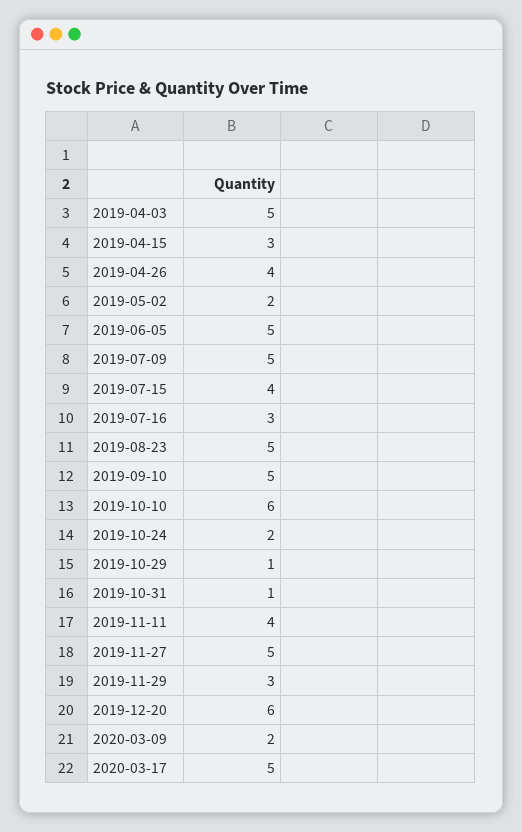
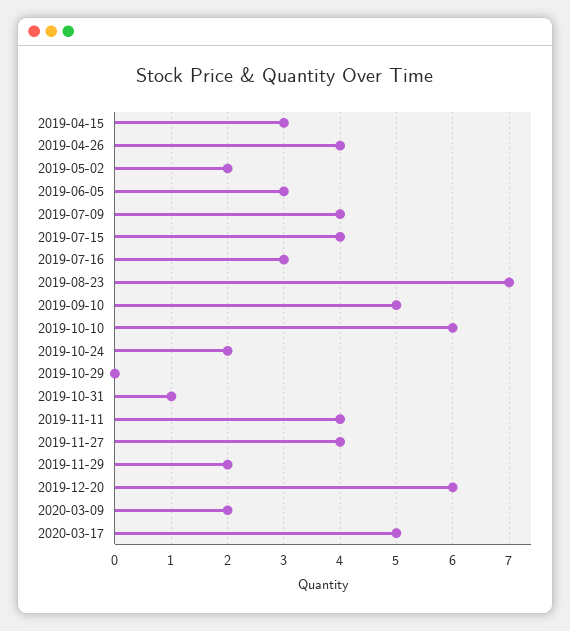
  {
-   "2019-04-03": 5,
    "2019-04-15": 3,
    "2019-04-26": 4,
    "2019-05-02": 2,
-   "2019-06-05": 5,
+   "2019-06-05": 3,
-   "2019-07-09": 5,
+   "2019-07-09": 4,
    "2019-07-15": 4,
    "2019-07-16": 3,
-   "2019-08-23": 5,
+   "2019-08-23": 7,
    "2019-09-10": 5,
    "2019-10-10": 6,
    "2019-10-24": 2,
-   "2019-10-29": 1,
+   "2019-10-29": 0,
    "2019-10-31": 1,
    "2019-11-11": 4,
-   "2019-11-27": 5,
+   "2019-11-27": 4,
-   "2019-11-29": 3,
+   "2019-11-29": 2,
    "2019-12-20": 6,
    "2020-03-09": 2,
    "2020-03-17": 5
  }

